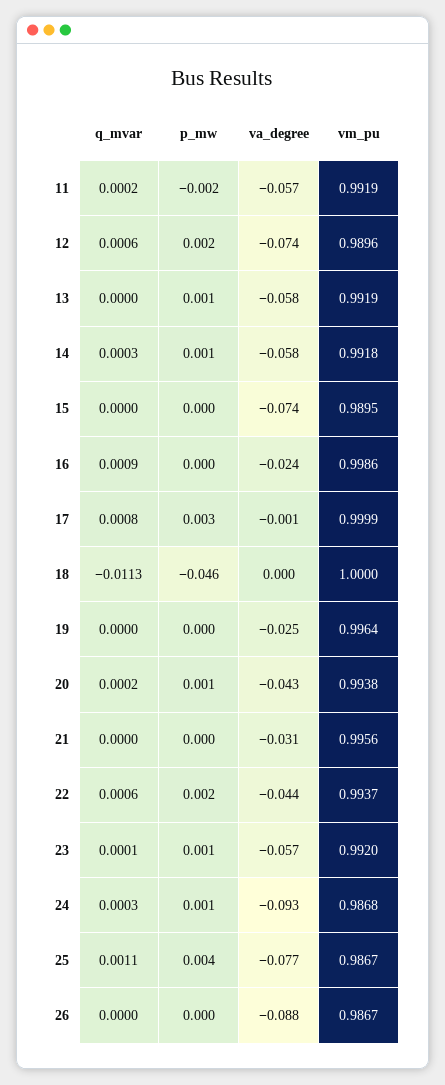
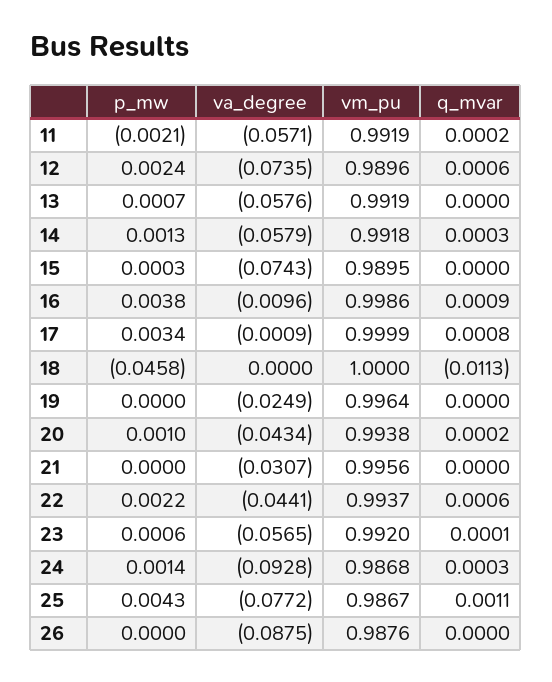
  {
    "q_mvar": {
      "11": 0.0002,
      "12": 0.0006,
      "13": 0,
      "14": 0.0003,
      "15": 0,
      "16": 0.0009,
      "17": 0.0008,
      "18": -0.0113,
      "19": 0,
      "20": 0.0002,
      "21": 0,
      "22": 0.0006,
      "23": 0.0001,
      "24": 0.0003,
      "25": 0.0011,
      "26": 0
    },
    "p_mw": {
      "11": -0.0021,
      "12": 0.0024,
      "13": 0.0007,
      "14": 0.0013,
      "15": 0.0003,
-     "16": 0,
+     "16": 0.0038,
      "17": 0.0034,
      "18": -0.0458,
      "19": 0,
      "20": 0.001,
      "21": 0,
      "22": 0.0022,
      "23": 0.0006,
      "24": 0.0014,
      "25": 0.0043,
      "26": 0
    },
    "va_degree": {
      "11": -0.0571,
      "12": -0.0735,
      "13": -0.0576,
      "14": -0.0579,
      "15": -0.0743,
-     "16": -0.024,
+     "16": -0.0096,
      "17": -0.0009,
      "18": 0,
      "19": -0.0249,
      "20": -0.0434,
      "21": -0.0307,
      "22": -0.0441,
      "23": -0.0565,
      "24": -0.0928,
      "25": -0.0772,
      "26": -0.0875
    },
    "vm_pu": {
      "11": 0.9919,
      "12": 0.9896,
      "13": 0.9919,
      "14": 0.9918,
      "15": 0.9895,
      "16": 0.9986,
      "17": 0.9999,
      "18": 1,
      "19": 0.9964,
      "20": 0.9938,
      "21": 0.9956,
      "22": 0.9937,
      "23": 0.992,
      "24": 0.9868,
      "25": 0.9867,
-     "26": 0.9867
+     "26": 0.9876
    }
  }

